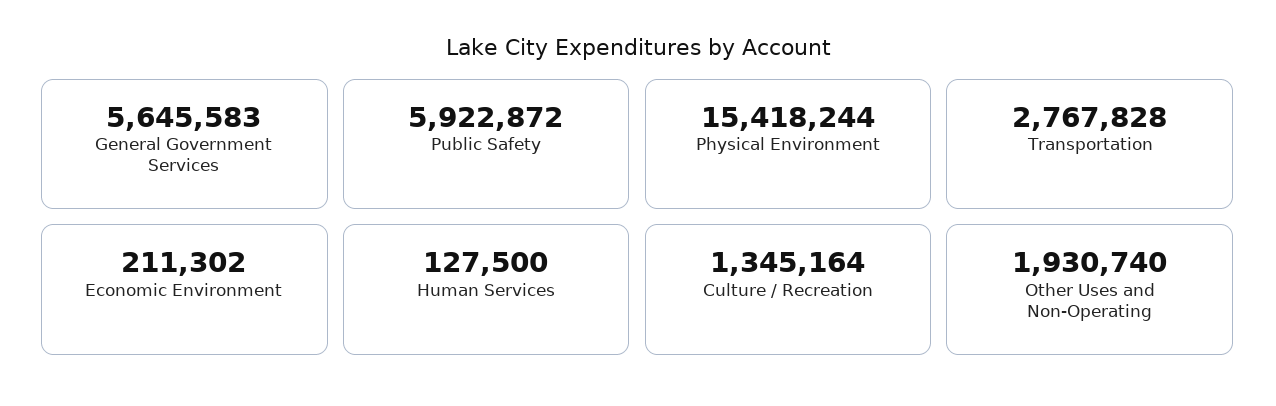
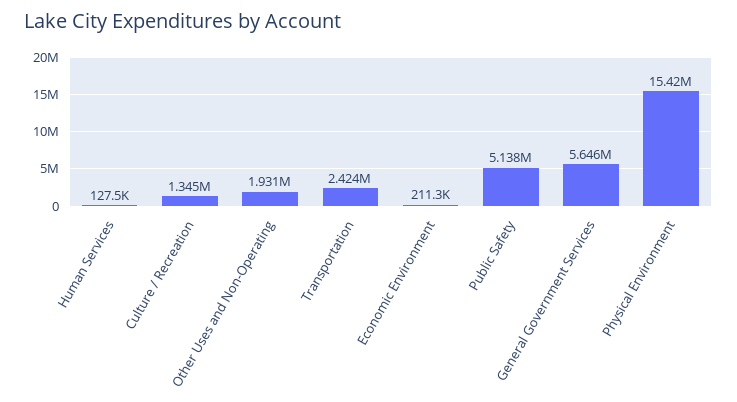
  {
    "General Government Services": 5645583,
-   "Public Safety": 5922872,
+   "Public Safety": 5138000,
    "Physical Environment": 15418244,
-   "Transportation": 2767828,
+   "Transportation": 2424000,
    "Economic Environment": 211302,
    "Human Services": 127500,
    "Culture / Recreation": 1345164,
    "Other Uses and Non-Operating": 1930740
  }

